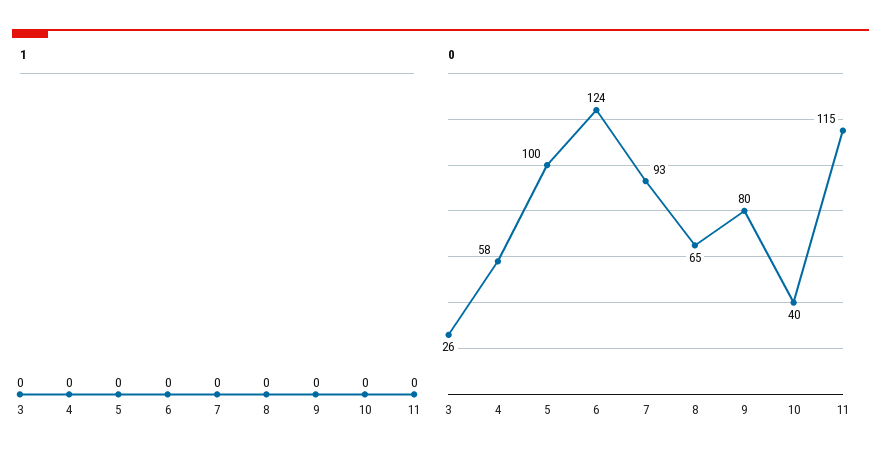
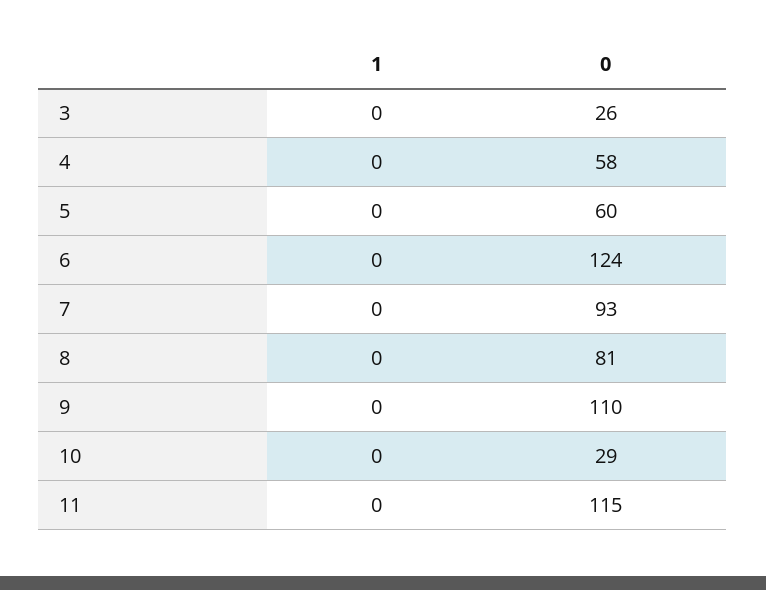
  {
    "1": {
      "3": 0,
      "4": 0,
      "5": 0,
      "6": 0,
      "7": 0,
      "8": 0,
      "9": 0,
      "10": 0,
      "11": 0
    },
    "0": {
      "3": 26,
      "4": 58,
-     "5": 100,
+     "5": 60,
      "6": 124,
      "7": 93,
-     "8": 65,
+     "8": 81,
-     "9": 80,
+     "9": 110,
-     "10": 40,
+     "10": 29,
      "11": 115
    }
  }

